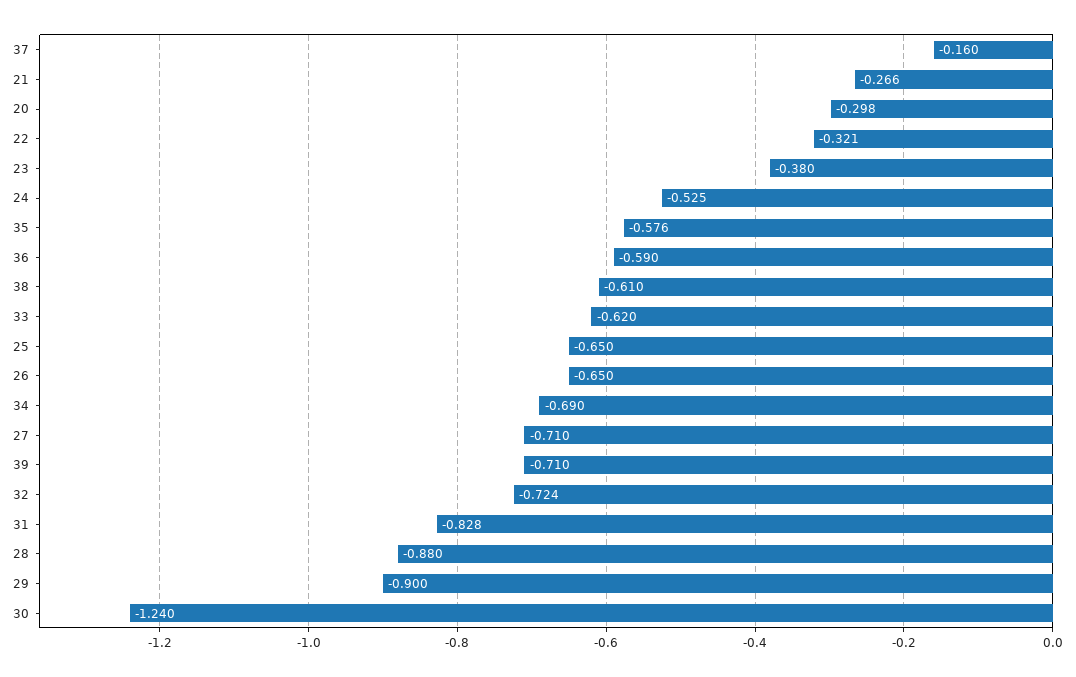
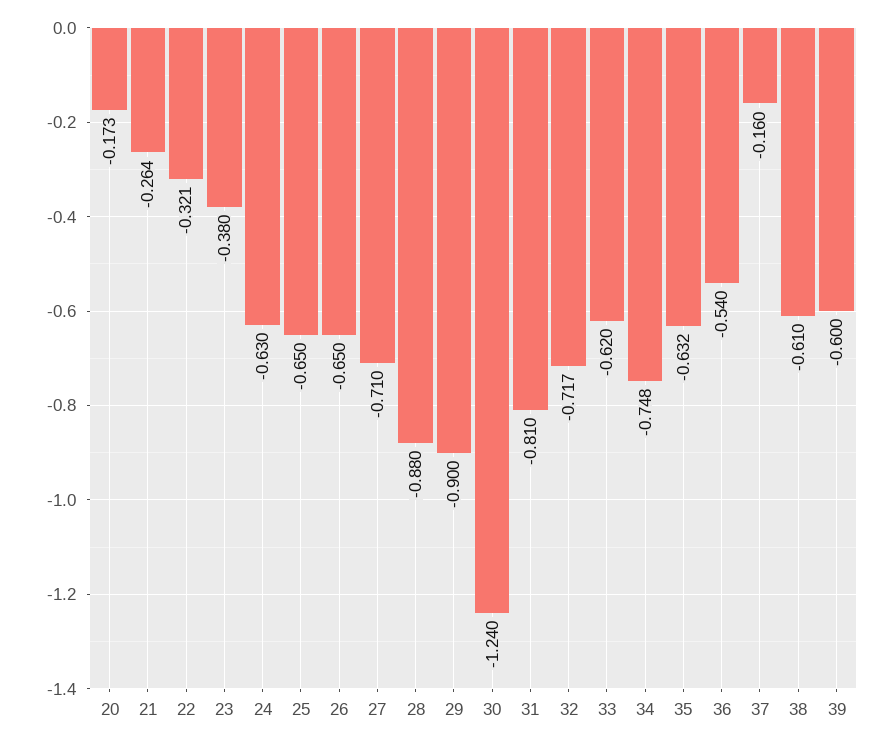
  {
    "37": -0.16,
-   "21": -0.266,
+   "21": -0.264,
-   "20": -0.298,
+   "20": -0.173,
    "22": -0.321,
    "23": -0.38,
-   "24": -0.525,
+   "24": -0.63,
-   "35": -0.576,
+   "35": -0.632,
-   "36": -0.59,
+   "36": -0.54,
    "38": -0.61,
    "33": -0.62,
    "25": -0.65,
    "26": -0.65,
-   "34": -0.69,
+   "34": -0.748,
    "27": -0.71,
-   "39": -0.71,
+   "39": -0.6,
-   "32": -0.724,
+   "32": -0.717,
-   "31": -0.828,
+   "31": -0.81,
    "28": -0.88,
    "29": -0.9,
    "30": -1.24
  }

